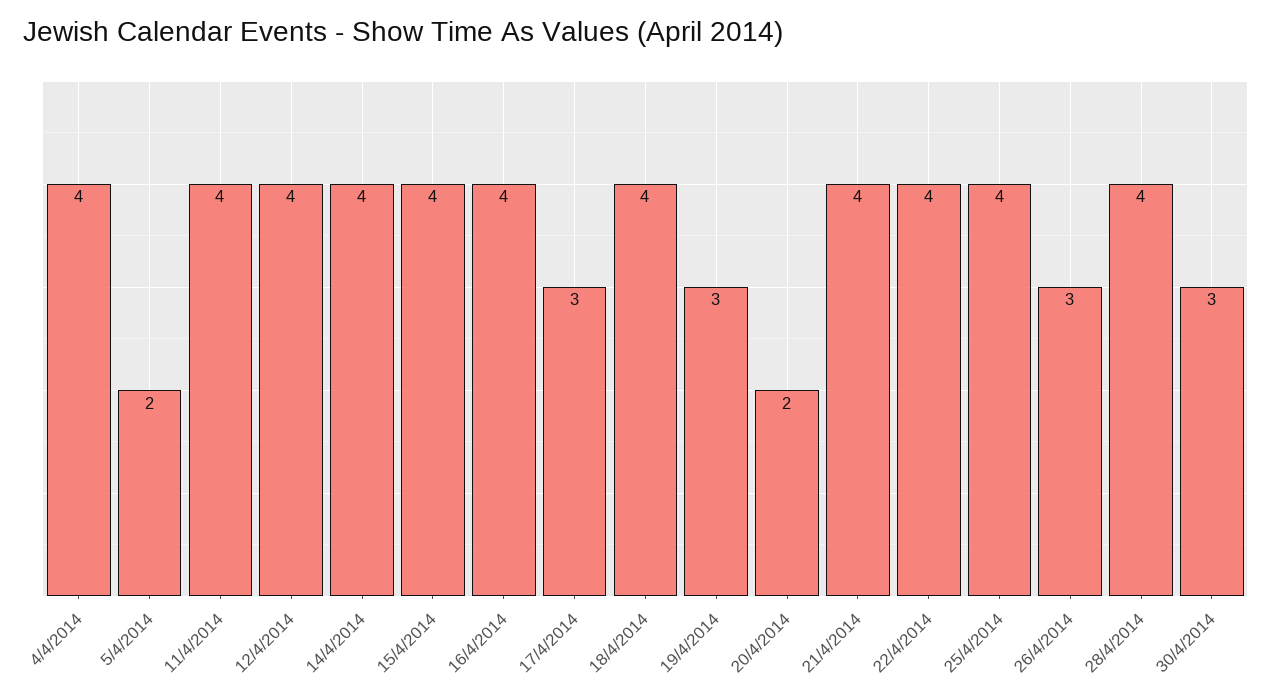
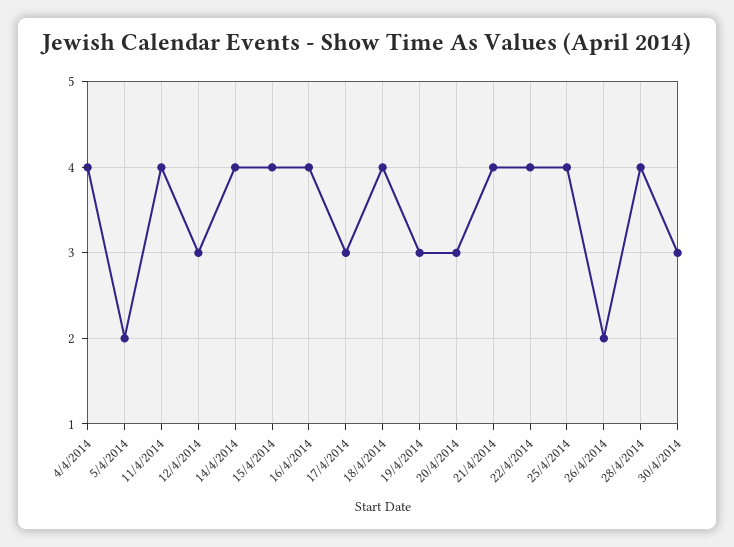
  {
    "4/4/2014": 4,
    "5/4/2014": 2,
    "11/4/2014": 4,
-   "12/4/2014": 4,
+   "12/4/2014": 3,
    "14/4/2014": 4,
    "15/4/2014": 4,
    "16/4/2014": 4,
    "17/4/2014": 3,
    "18/4/2014": 4,
    "19/4/2014": 3,
-   "20/4/2014": 2,
+   "20/4/2014": 3,
    "21/4/2014": 4,
    "22/4/2014": 4,
    "25/4/2014": 4,
-   "26/4/2014": 3,
+   "26/4/2014": 2,
    "28/4/2014": 4,
    "30/4/2014": 3
  }

